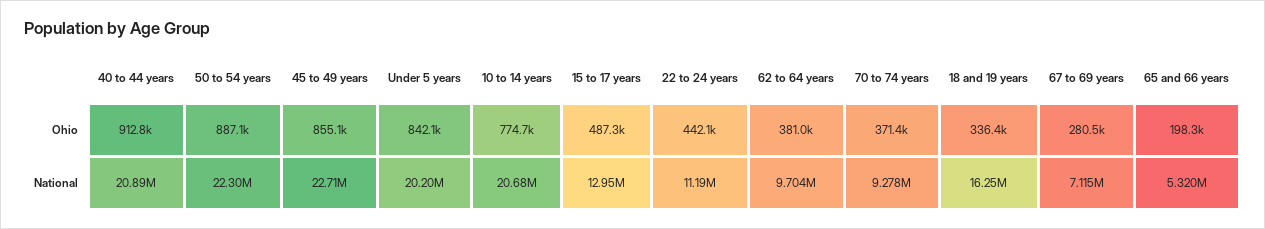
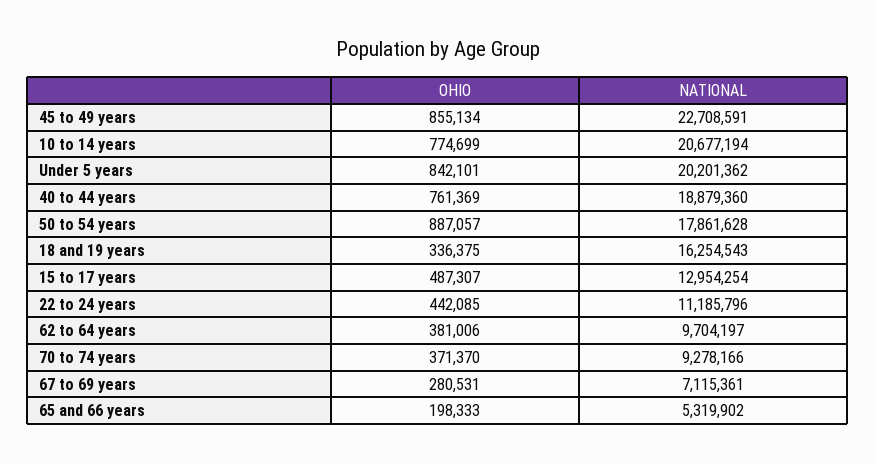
  {
    "40 to 44 years": {
-     "Ohio": 912800,
+     "Ohio": 761369,
-     "National": 20890000
+     "National": 18879360
    },
    "50 to 54 years": {
      "Ohio": 887057,
-     "National": 22300000
+     "National": 17861628
    },
    "45 to 49 years": {
      "Ohio": 855134,
      "National": 22708591
    },
    "Under 5 years": {
      "Ohio": 842101,
      "National": 20201362
    },
    "10 to 14 years": {
      "Ohio": 774699,
      "National": 20677194
    },
    "15 to 17 years": {
      "Ohio": 487307,
      "National": 12954254
    },
    "22 to 24 years": {
      "Ohio": 442085,
      "National": 11185796
    },
    "62 to 64 years": {
      "Ohio": 381006,
      "National": 9704197
    },
    "70 to 74 years": {
      "Ohio": 371370,
      "National": 9278166
    },
    "18 and 19 years": {
      "Ohio": 336375,
      "National": 16254543
    },
    "67 to 69 years": {
      "Ohio": 280531,
      "National": 7115361
    },
    "65 and 66 years": {
      "Ohio": 198333,
      "National": 5319902
    }
  }

